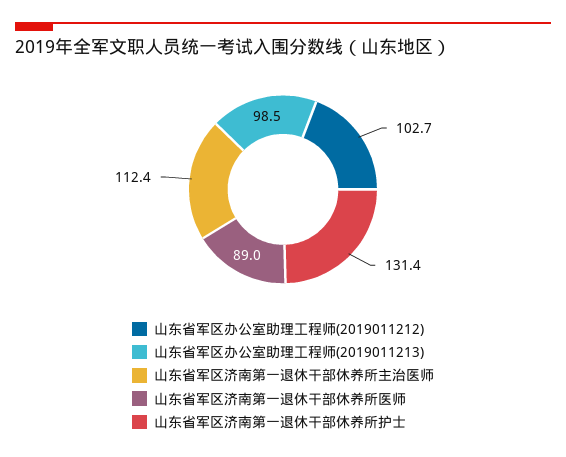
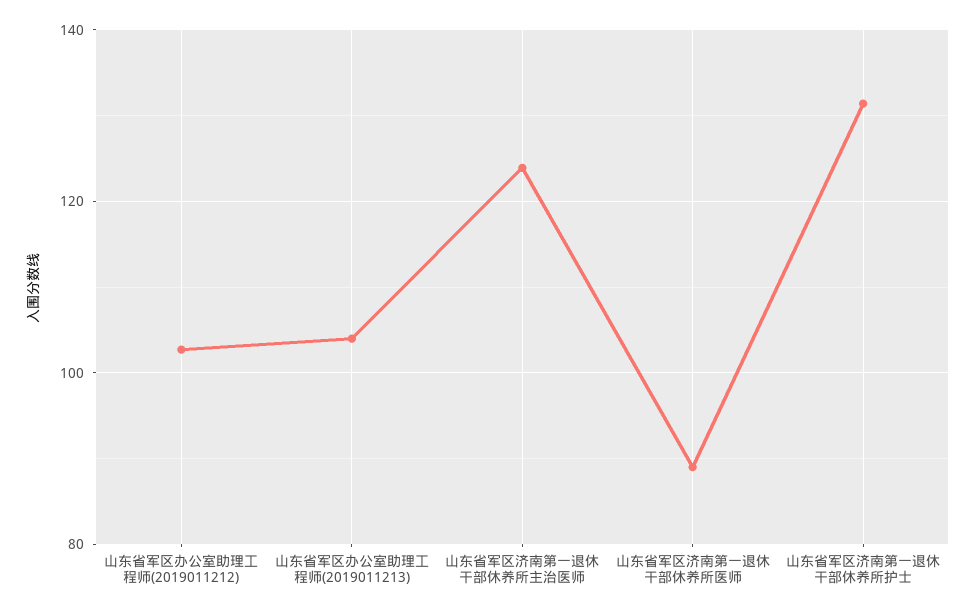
  {
    "山东省军区办公室助理工程师(2019011212)": 102.7,
-   "山东省军区办公室助理工程师(2019011213)": 98.5,
+   "山东省军区办公室助理工程师(2019011213)": 104,
-   "山东省军区济南第一退休干部休养所主治医师": 112.4,
+   "山东省军区济南第一退休干部休养所主治医师": 124,
    "山东省军区济南第一退休干部休养所医师": 89,
    "山东省军区济南第一退休干部休养所护士": 131.4
  }

